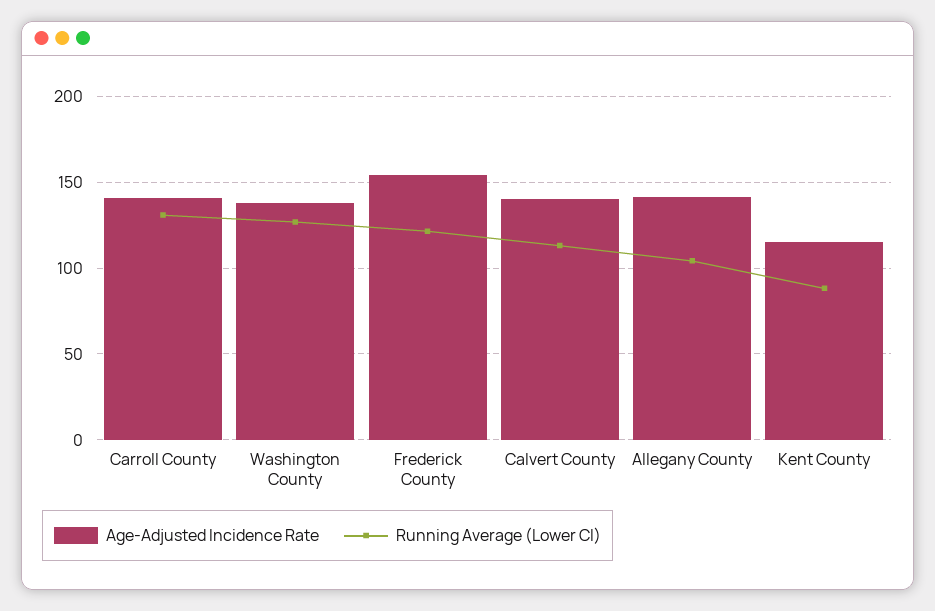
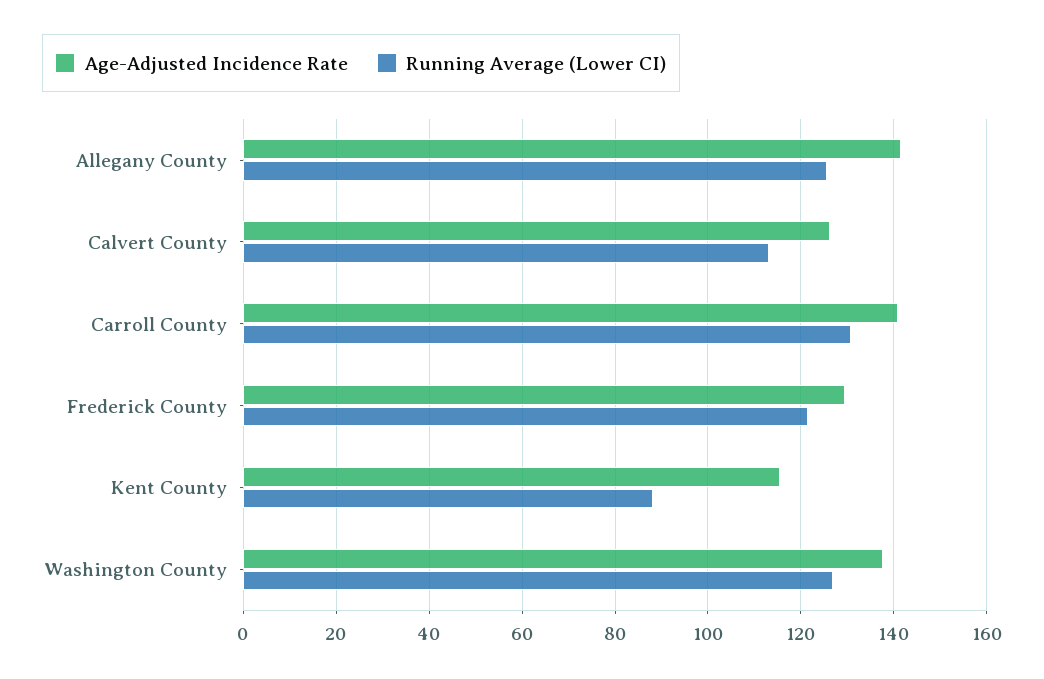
  {
    "Age-Adjusted Incidence Rate": {
      "Carroll County": 140,
      "Washington County": 138,
-     "Frederick County": 155,
+     "Frederick County": 130,
-     "Calvert County": 140,
+     "Calvert County": 126,
      "Allegany County": 142,
      "Kent County": 116
    },
    "Running Average (Lower CI)": {
      "Carroll County": 130,
      "Washington County": 126,
      "Frederick County": 122,
      "Calvert County": 114,
-     "Allegany County": 105,
+     "Allegany County": 126,
      "Kent County": 88
    }
  }

